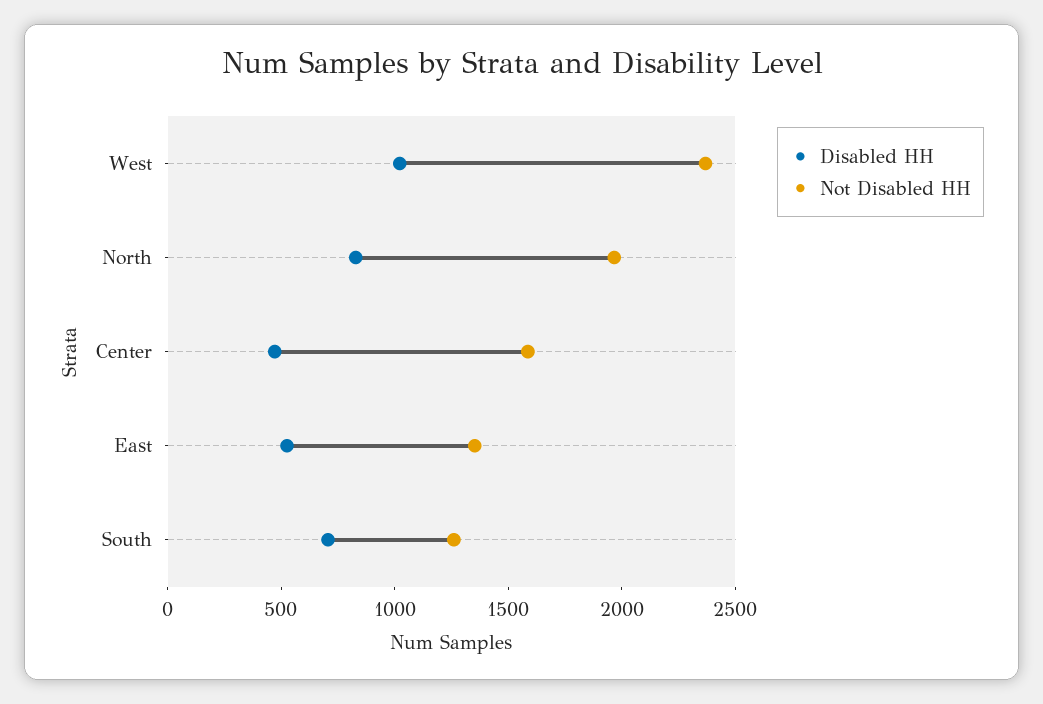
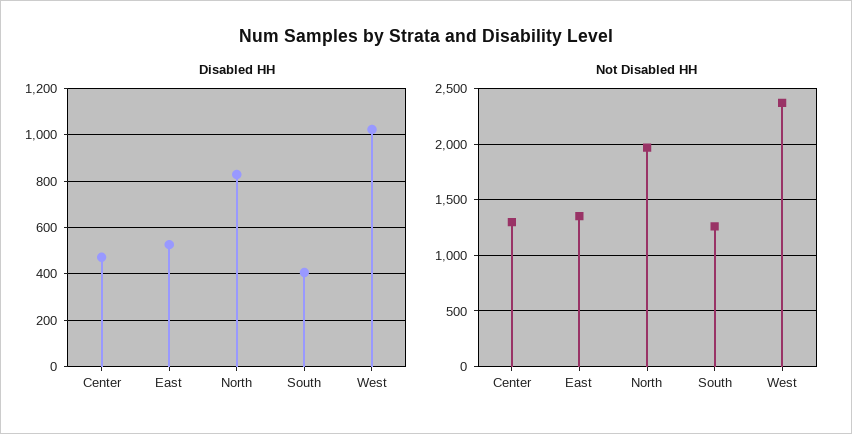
  {
    "Disabled HH": {
      "West": 1000,
      "North": 850,
      "Center": 450,
      "East": 550,
-     "South": 700
+     "South": 400
    },
    "Not Disabled HH": {
      "West": 2400,
      "North": 2000,
-     "Center": 1600,
+     "Center": 1300,
      "East": 1400,
      "South": 1300
    }
  }

